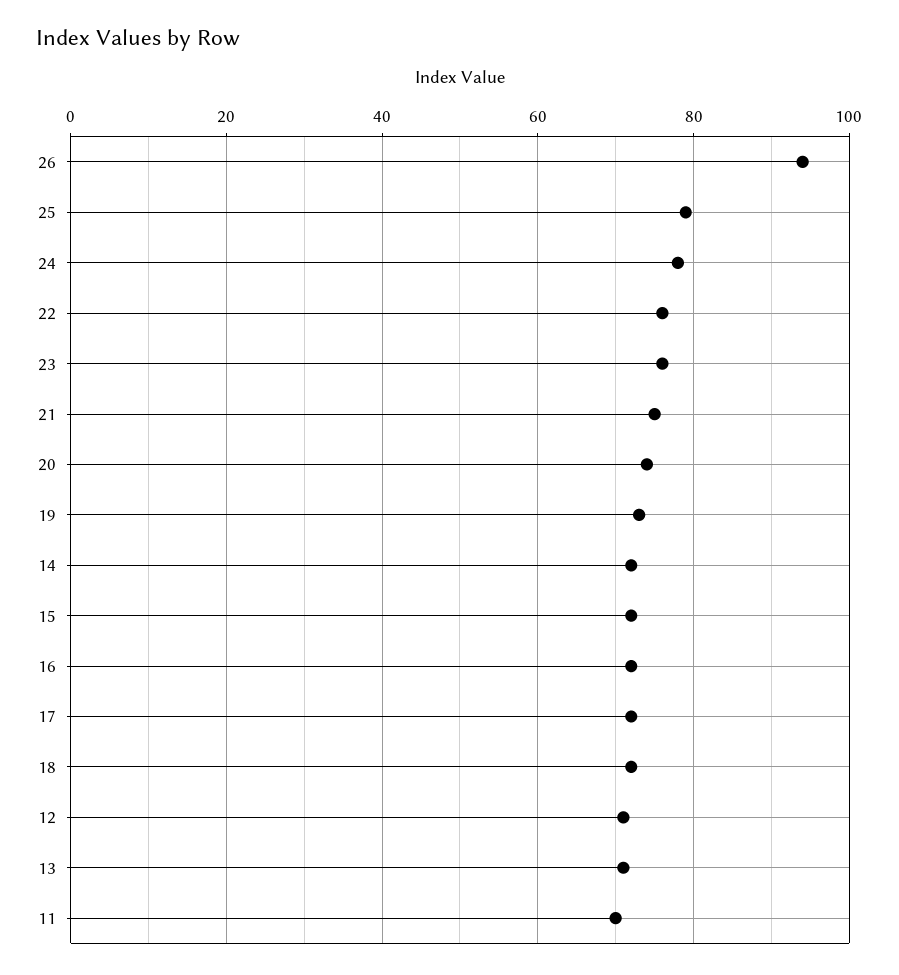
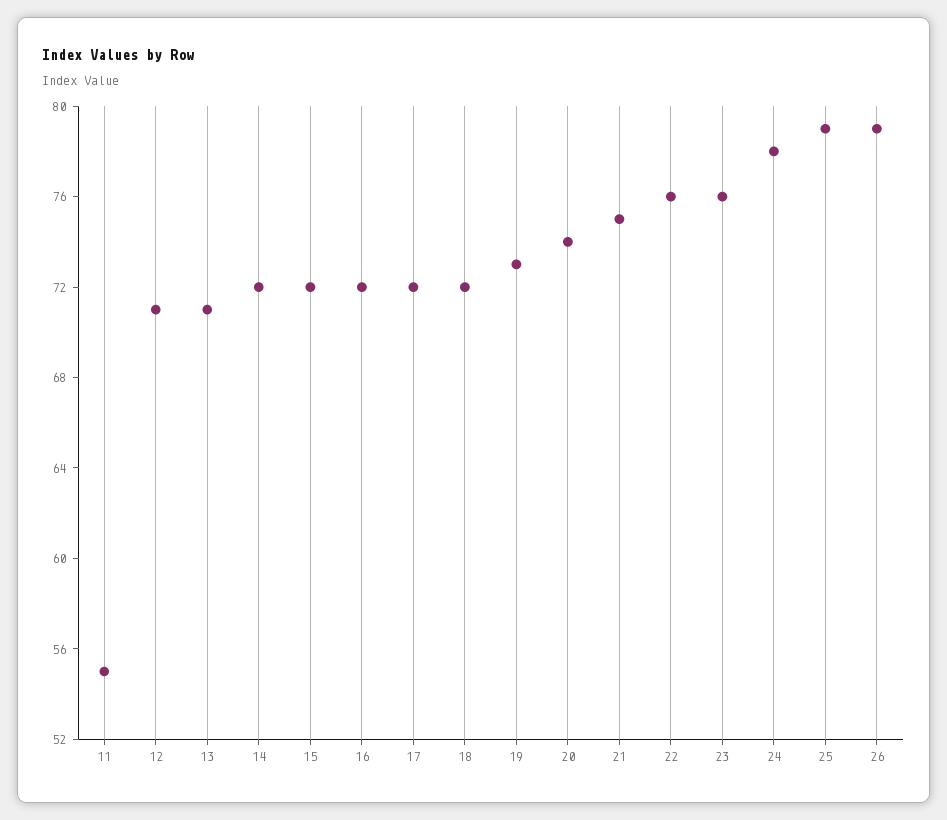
  {
-   "26": 95,
+   "26": 79,
    "25": 79,
    "24": 78,
    "22": 76,
    "23": 76,
    "21": 75,
    "20": 74,
    "19": 73,
    "14": 72,
    "15": 72,
    "16": 72,
    "17": 72,
    "18": 72,
    "12": 71,
    "13": 71,
-   "11": 70
+   "11": 55
  }

